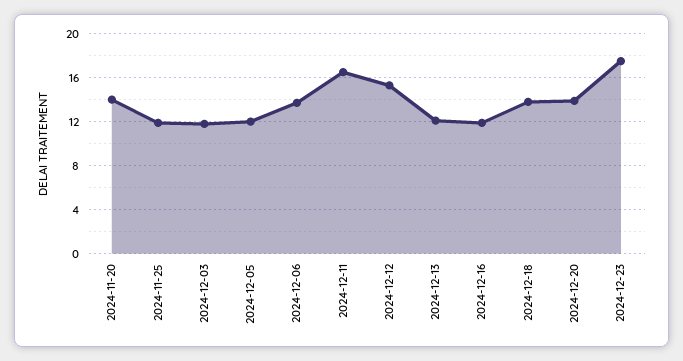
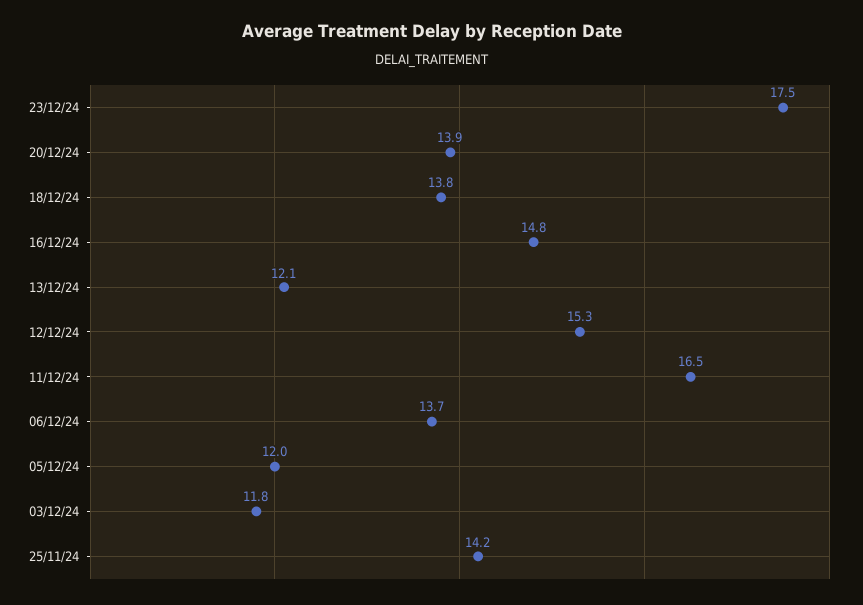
  {
-   "2024-11-20": 14,
-   "2024-11-25": 12,
+   "2024-11-25": 14.2,
    "2024-12-03": 11.8,
    "2024-12-05": 12,
    "2024-12-06": 13.7,
    "2024-12-11": 16.5,
    "2024-12-12": 15.3,
    "2024-12-13": 12.1,
-   "2024-12-16": 12,
+   "2024-12-16": 14.8,
    "2024-12-18": 13.8,
    "2024-12-20": 13.9,
    "2024-12-23": 17.5
  }

